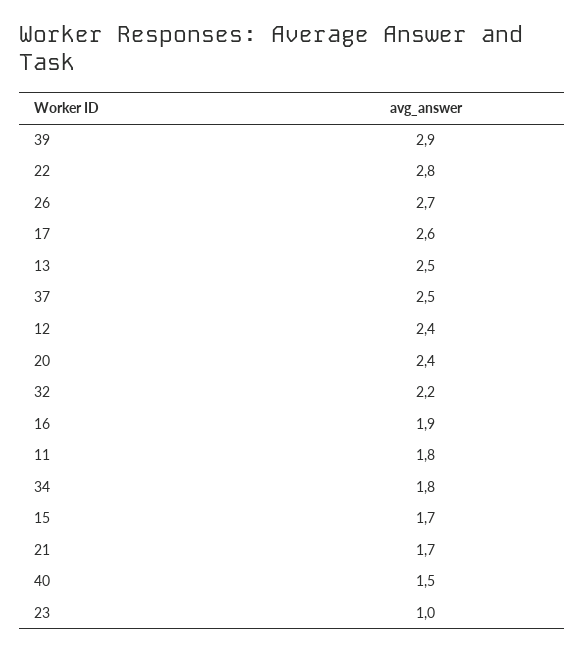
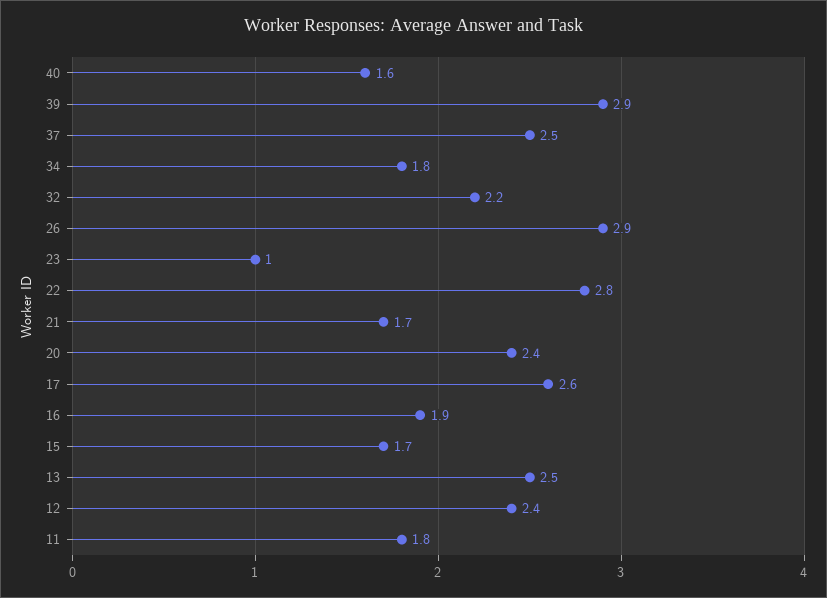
  {
    "39": 2.9,
    "22": 2.8,
-   "26": 2.7,
+   "26": 2.9,
    "17": 2.6,
    "13": 2.5,
    "37": 2.5,
    "12": 2.4,
    "20": 2.4,
    "32": 2.2,
    "16": 1.9,
    "11": 1.8,
    "34": 1.8,
    "15": 1.7,
    "21": 1.7,
-   "40": 1.5,
+   "40": 1.6,
    "23": 1
  }

